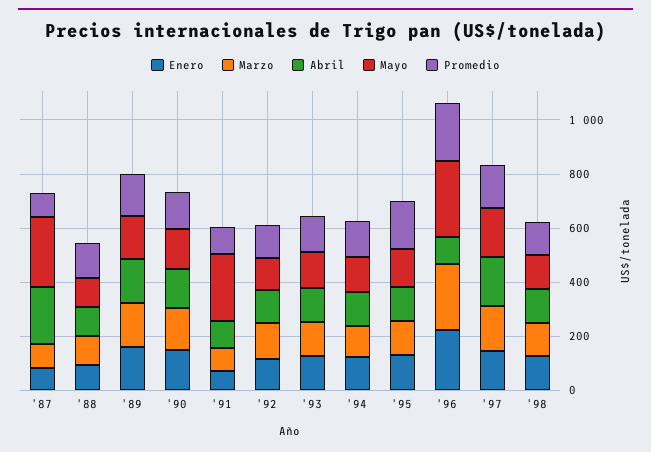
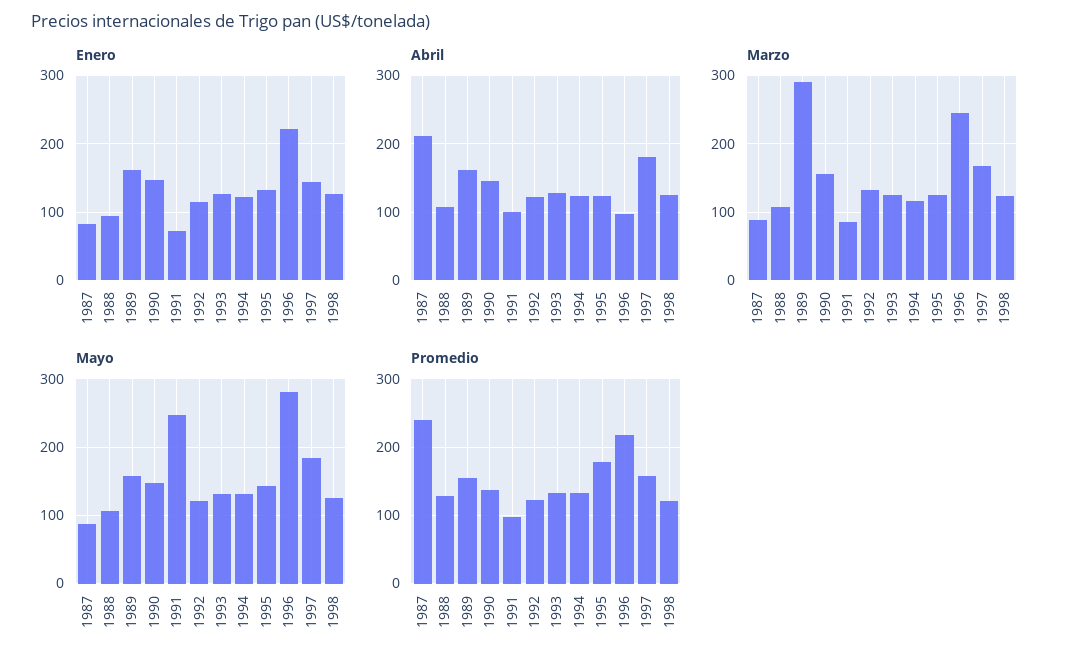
  {
    "Enero": {
      "'87": 80,
      "'88": 100,
      "'89": 160,
      "'90": 150,
      "'91": 70,
      "'92": 110,
      "'93": 130,
      "'94": 120,
      "'95": 130,
      "'96": 220,
      "'97": 140,
      "'98": 130
    },
    "Marzo": {
      "'87": 90,
      "'88": 110,
-     "'89": 150,
+     "'89": 290,
      "'90": 160,
      "'91": 90,
      "'92": 130,
      "'93": 120,
      "'94": 120,
      "'95": 130,
      "'96": 250,
      "'97": 170,
      "'98": 120
    },
    "Abril": {
      "'87": 210,
      "'88": 110,
      "'89": 160,
      "'90": 150,
      "'91": 100,
      "'92": 120,
      "'93": 130,
      "'94": 120,
      "'95": 120,
      "'96": 100,
      "'97": 180,
      "'98": 120
    },
    "Mayo": {
-     "'87": 250,
+     "'87": 90,
      "'88": 110,
      "'89": 160,
      "'90": 150,
      "'91": 250,
      "'92": 120,
      "'93": 130,
      "'94": 130,
      "'95": 140,
      "'96": 280,
      "'97": 180,
      "'98": 130
    },
    "Promedio": {
-     "'87": 100,
+     "'87": 240,
      "'88": 130,
      "'89": 150,
      "'90": 140,
      "'91": 100,
      "'92": 120,
      "'93": 130,
      "'94": 130,
      "'95": 180,
      "'96": 220,
      "'97": 160,
      "'98": 120
    }
  }

